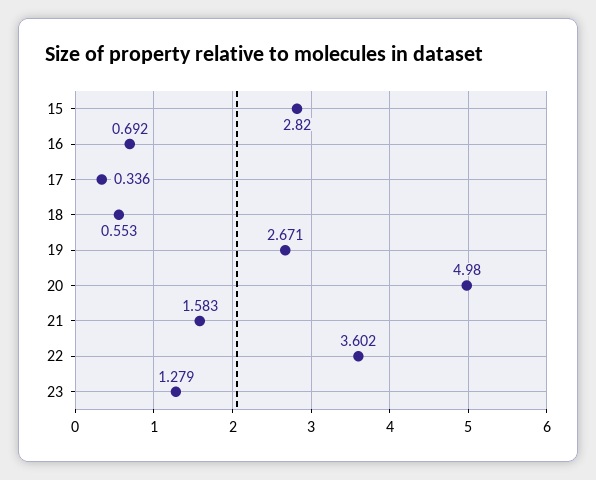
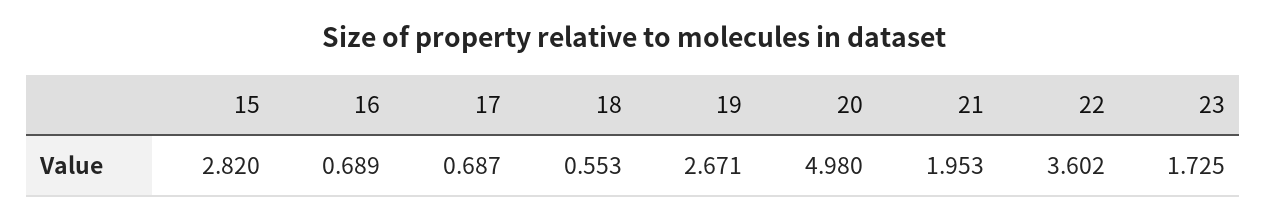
  {
    "15": 2.82,
-   "16": 0.692,
+   "16": 0.689,
-   "17": 0.336,
+   "17": 0.687,
    "18": 0.553,
    "19": 2.671,
    "20": 4.98,
-   "21": 1.583,
+   "21": 1.953,
    "22": 3.602,
-   "23": 1.279
+   "23": 1.725
  }

